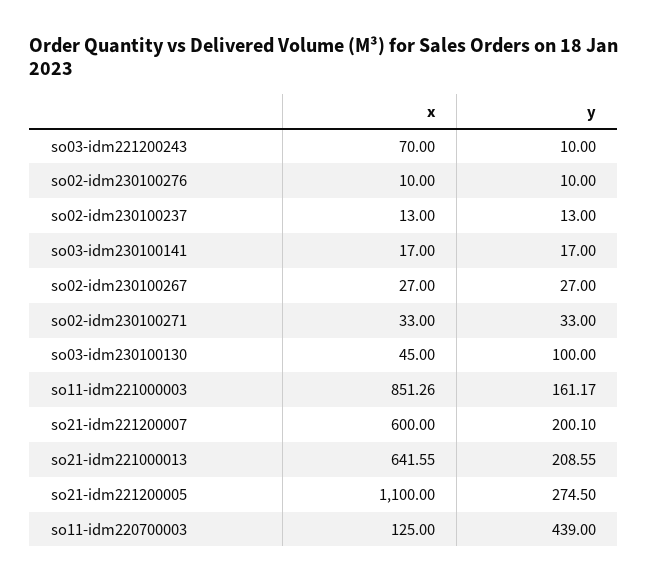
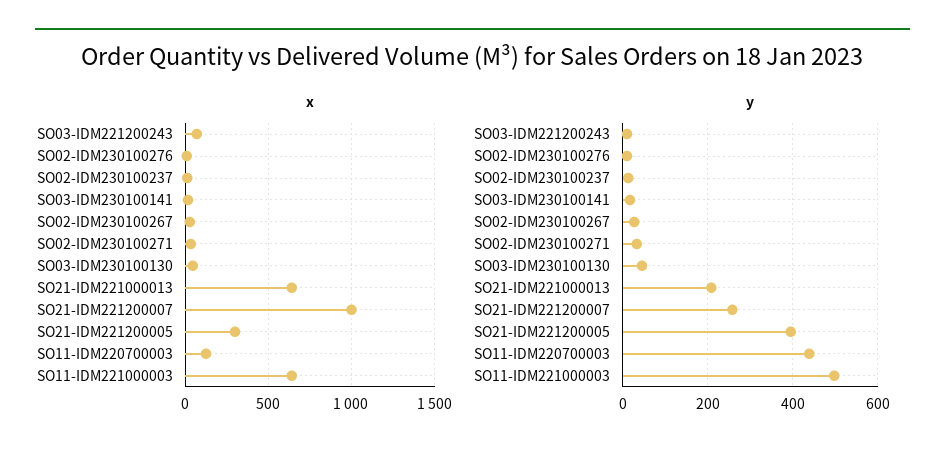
  {
    "x": {
      "so03-idm221200243": 70,
      "so02-idm230100276": 10,
      "so02-idm230100237": 13,
      "so03-idm230100141": 17,
      "so02-idm230100267": 27,
      "so02-idm230100271": 33,
      "so03-idm230100130": 45,
-     "so11-idm221000003": 851.26,
+     "so11-idm221000003": 650,
-     "so21-idm221200007": 600,
+     "so21-idm221200007": 1000,
      "so21-idm221000013": 641.55,
-     "so21-idm221200005": 1100,
+     "so21-idm221200005": 300,
      "so11-idm220700003": 125
    },
    "y": {
      "so03-idm221200243": 10,
      "so02-idm230100276": 10,
      "so02-idm230100237": 13,
      "so03-idm230100141": 17,
      "so02-idm230100267": 27,
      "so02-idm230100271": 33,
-     "so03-idm230100130": 100,
+     "so03-idm230100130": 40,
-     "so11-idm221000003": 161.17,
+     "so11-idm221000003": 500,
-     "so21-idm221200007": 200.1,
+     "so21-idm221200007": 260,
      "so21-idm221000013": 208.55,
-     "so21-idm221200005": 274.5,
+     "so21-idm221200005": 400,
      "so11-idm220700003": 439
    }
  }

